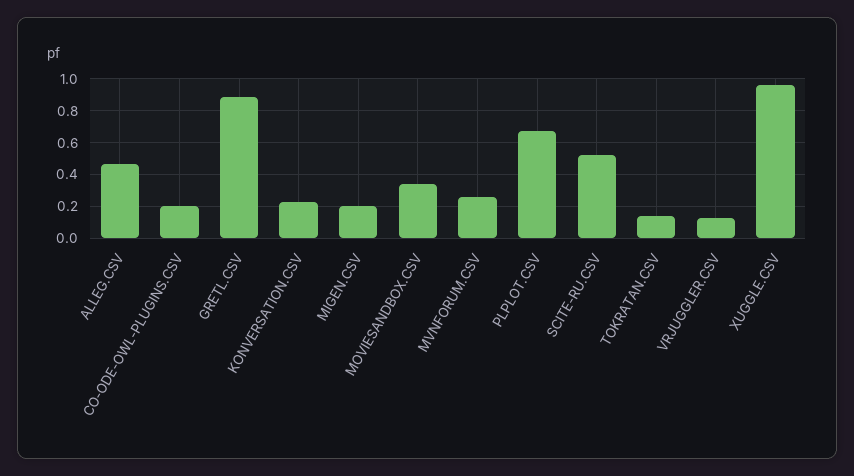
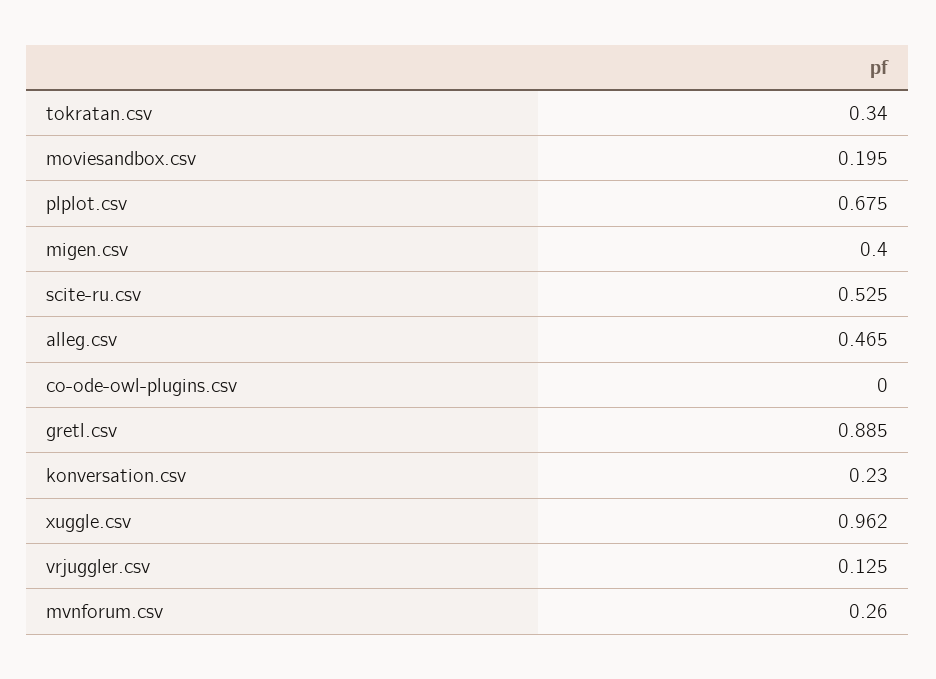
  {
    "ALLEG.CSV": 0.465,
-   "CO-ODE-OWL-PLUGINS.CSV": 0.2,
+   "CO-ODE-OWL-PLUGINS.CSV": 0,
    "GRETL.CSV": 0.885,
    "KONVERSATION.CSV": 0.23,
-   "MIGEN.CSV": 0.2,
+   "MIGEN.CSV": 0.4,
-   "MOVIESANDBOX.CSV": 0.35,
+   "MOVIESANDBOX.CSV": 0.195,
    "MVNFORUM.CSV": 0.26,
    "PLPLOT.CSV": 0.675,
    "SCITE-RU.CSV": 0.525,
-   "TOKRATAN.CSV": 0.15,
+   "TOKRATAN.CSV": 0.34,
    "VRJUGGLER.CSV": 0.125,
    "XUGGLE.CSV": 0.962
  }

